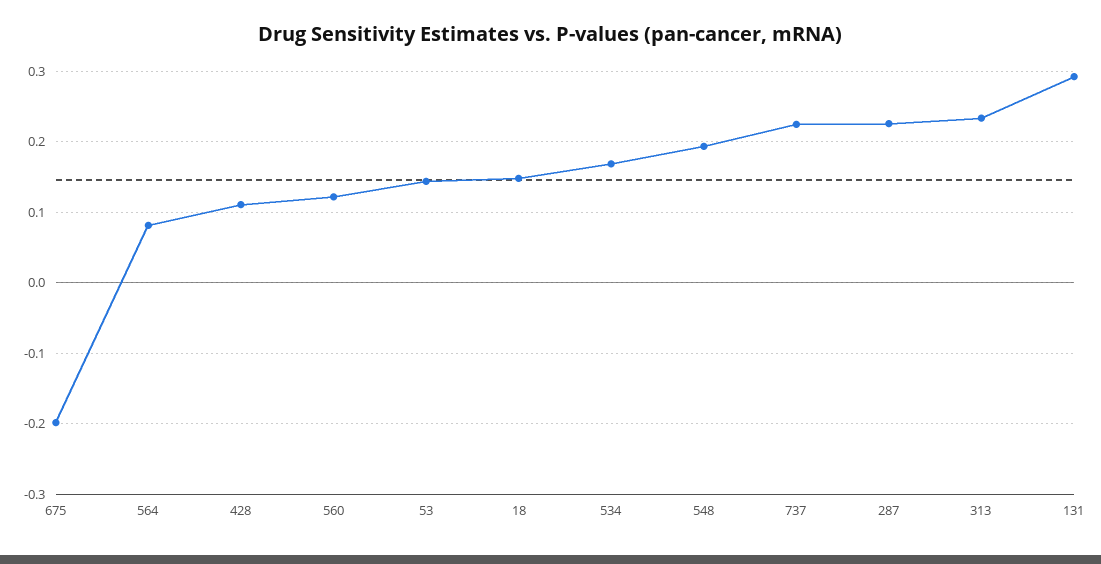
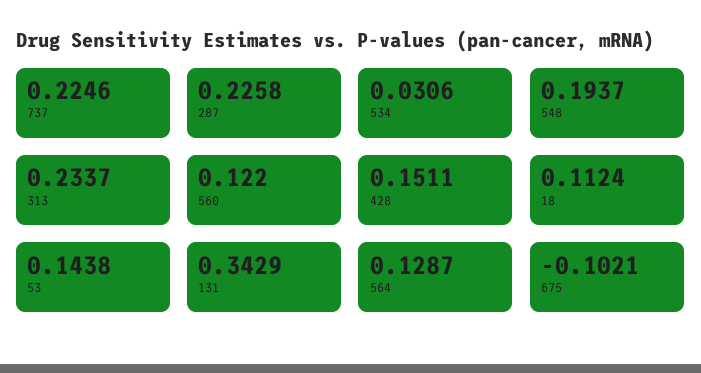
  {
-   "675": -0.2,
+   "675": -0.1021,
-   "564": 0.08,
+   "564": 0.1287,
-   "428": 0.11,
+   "428": 0.1511,
    "560": 0.122,
    "53": 0.1438,
-   "18": 0.15,
+   "18": 0.1124,
-   "534": 0.17,
+   "534": 0.0306,
    "548": 0.1937,
    "737": 0.2246,
    "287": 0.2258,
    "313": 0.2337,
-   "131": 0.29
+   "131": 0.3429
  }

